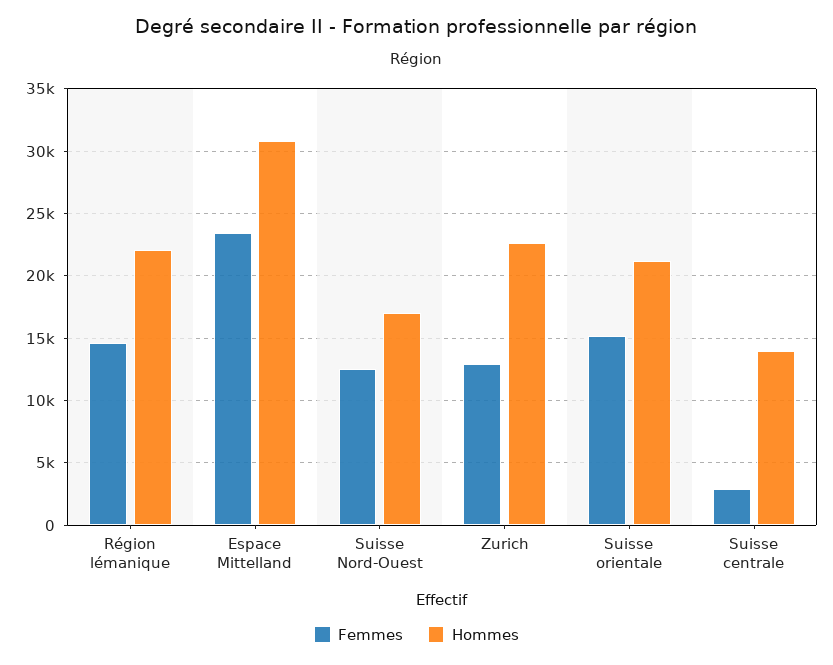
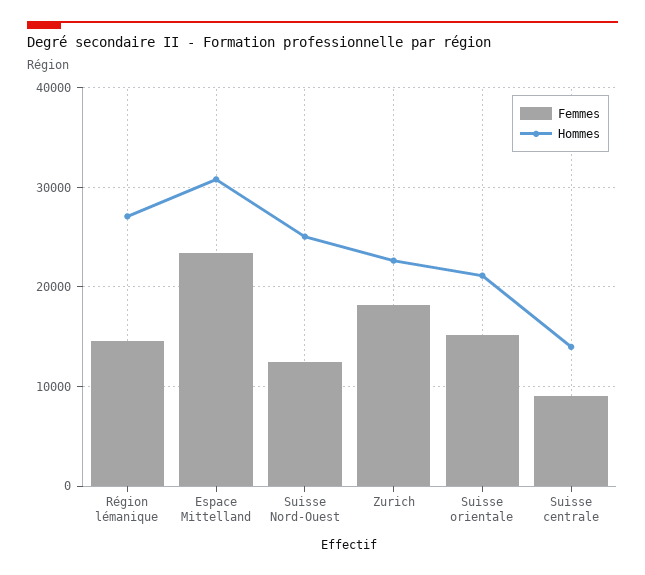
  {
    "Femmes": {
      "Région lémanique": 14500,
      "Espace Mittelland": 23500,
      "Suisse Nord-Ouest": 12500,
-     "Zurich": 13000,
+     "Zurich": 18000,
      "Suisse orientale": 15000,
-     "Suisse centrale": 3000
+     "Suisse centrale": 9000
    },
    "Hommes": {
-     "Région lémanique": 22000,
+     "Région lémanique": 27000,
      "Espace Mittelland": 31000,
-     "Suisse Nord-Ouest": 17000,
+     "Suisse Nord-Ouest": 25000,
      "Zurich": 22500,
      "Suisse orientale": 21000,
      "Suisse centrale": 14000
    }
  }

